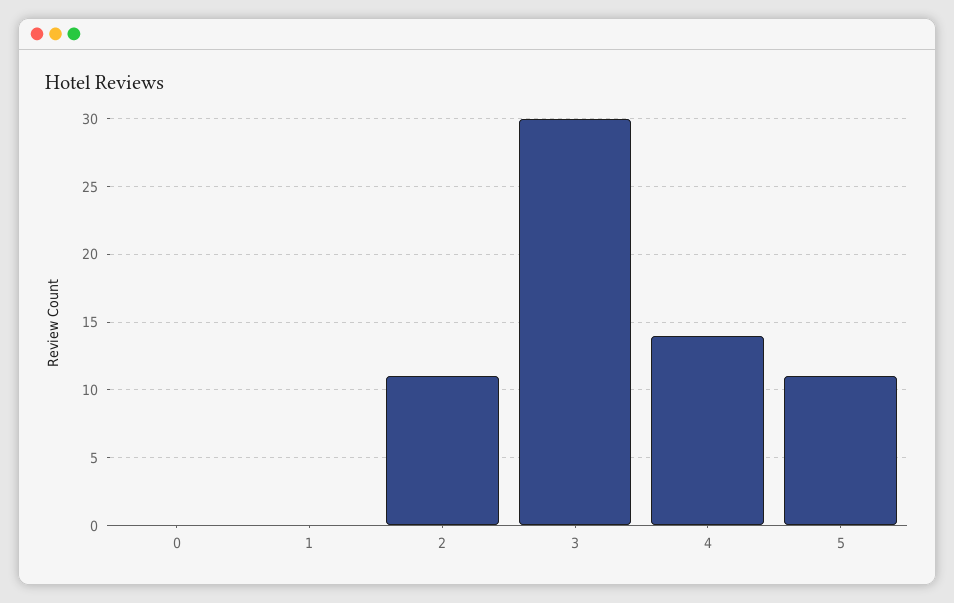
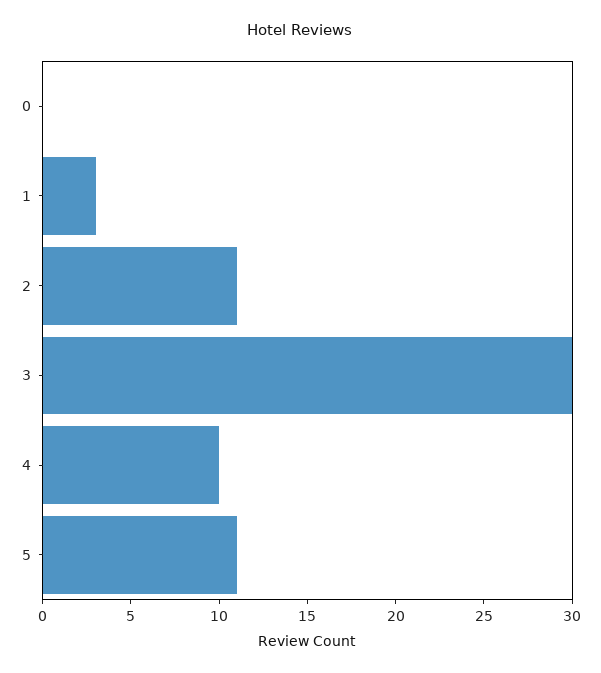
  {
    "0": 0,
-   "1": 0,
+   "1": 3,
    "2": 11,
    "3": 30,
-   "4": 14,
+   "4": 10,
    "5": 11
  }

